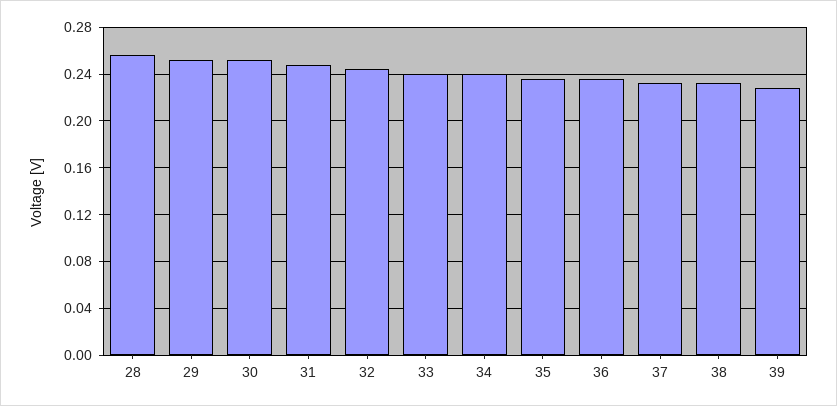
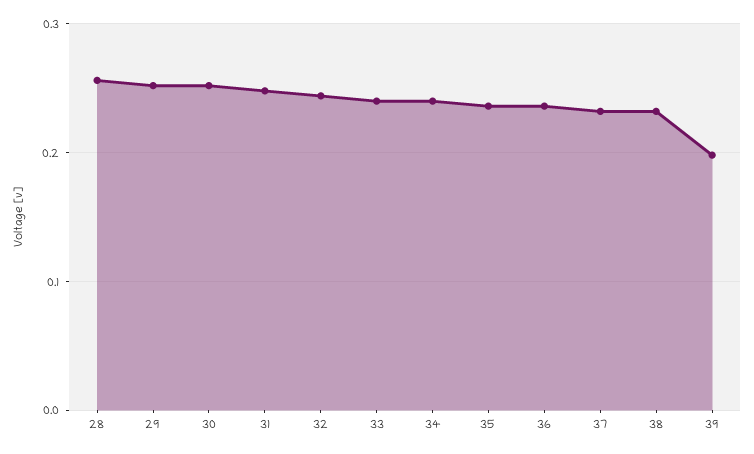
  {
    "28": 0.26,
    "29": 0.25,
    "30": 0.25,
    "31": 0.25,
    "32": 0.24,
    "33": 0.24,
    "34": 0.24,
    "35": 0.24,
    "36": 0.24,
    "37": 0.23,
    "38": 0.23,
-   "39": 0.23
+   "39": 0.2
  }

